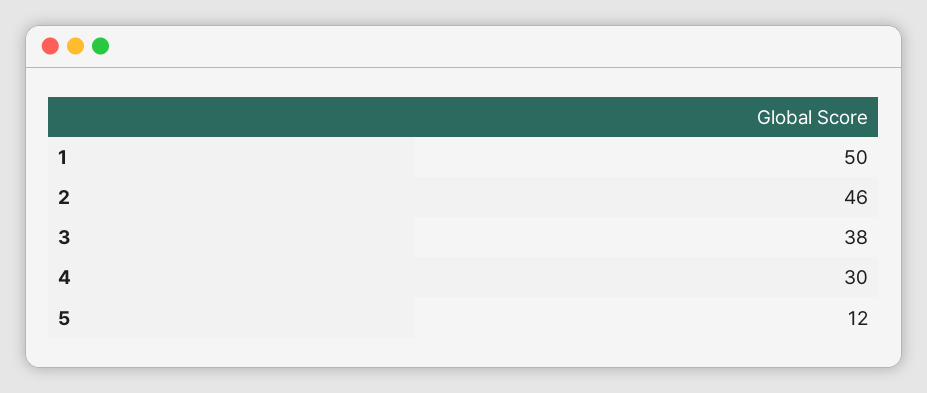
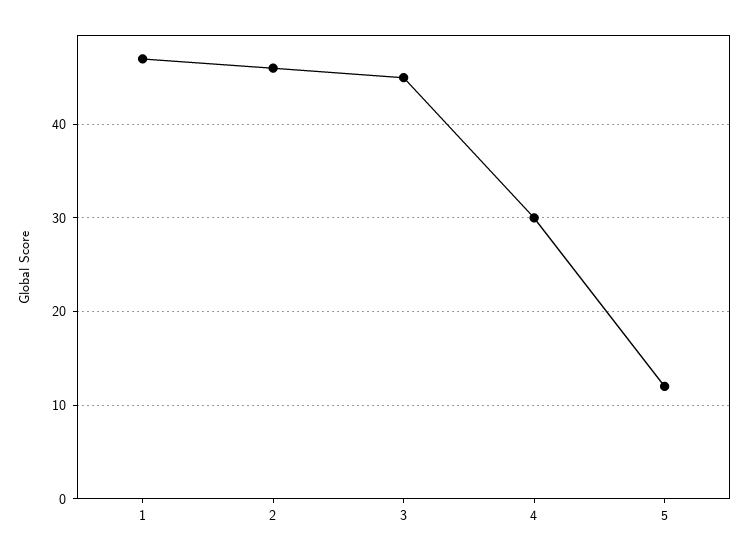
  {
-   "1": 50,
+   "1": 47,
    "2": 46,
-   "3": 38,
+   "3": 45,
    "4": 30,
    "5": 12
  }

